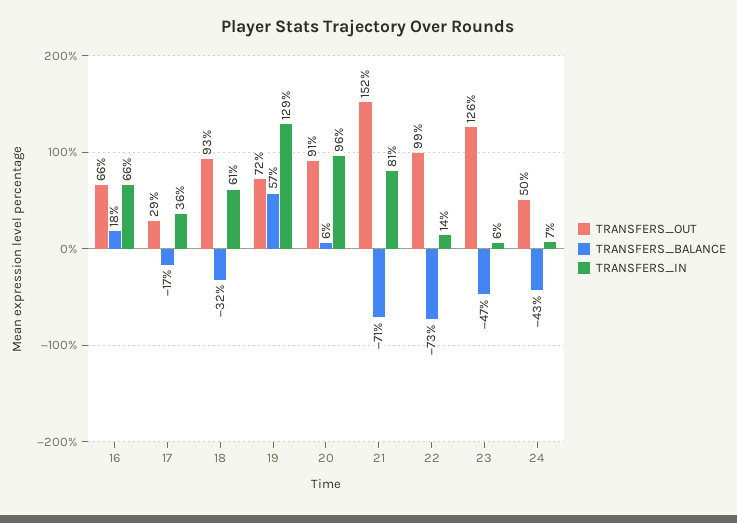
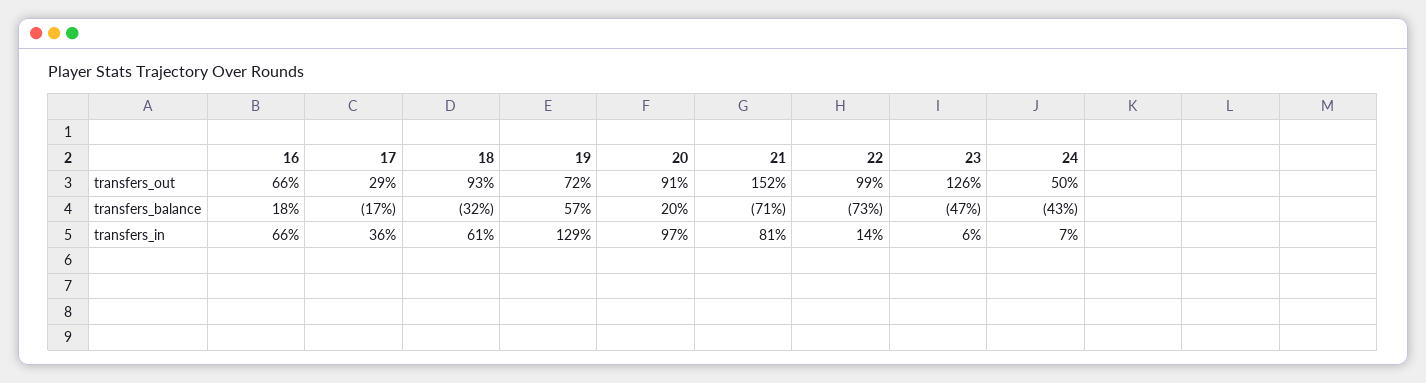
  {
    "TRANSFERS_OUT": {
      "16": 66,
      "17": 29,
      "18": 93,
      "19": 72,
      "20": 91,
      "21": 152,
      "22": 99,
      "23": 126,
      "24": 50
    },
    "TRANSFERS_BALANCE": {
      "16": 18,
      "17": -17,
      "18": -32,
      "19": 57,
-     "20": 6,
+     "20": 20,
      "21": -71,
      "22": -73,
      "23": -47,
      "24": -43
    },
    "TRANSFERS_IN": {
      "16": 66,
      "17": 36,
      "18": 61,
      "19": 129,
-     "20": 96,
+     "20": 97,
      "21": 81,
      "22": 14,
      "23": 6,
      "24": 7
    }
  }

